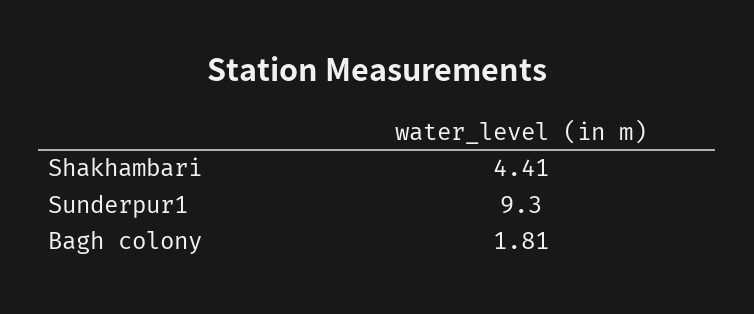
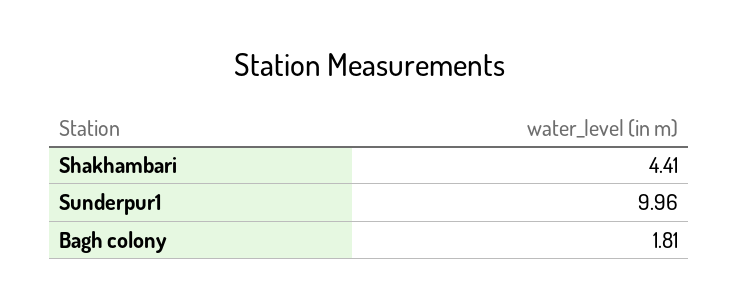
  {
    "Shakhambari": 4.41,
-   "Sunderpur1": 9.3,
+   "Sunderpur1": 9.96,
    "Bagh colony": 1.81
  }

